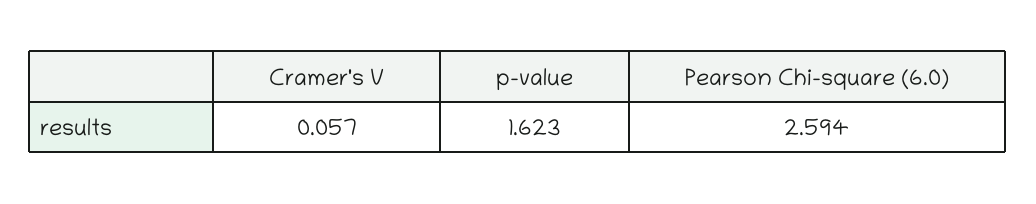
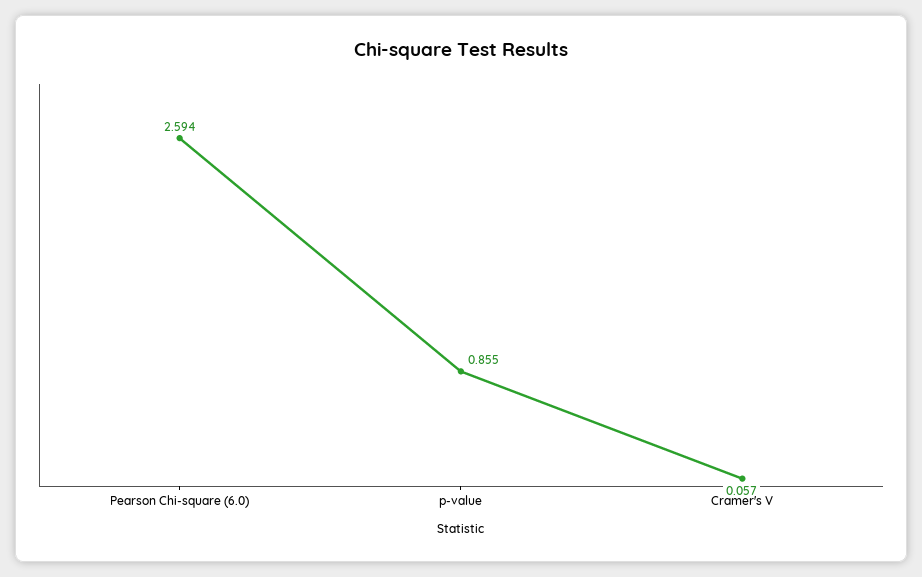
  {
    "Cramer's V": 0.057,
-   "p-value": 1.623,
+   "p-value": 0.855,
    "Pearson Chi-square (6.0)": 2.594
  }

